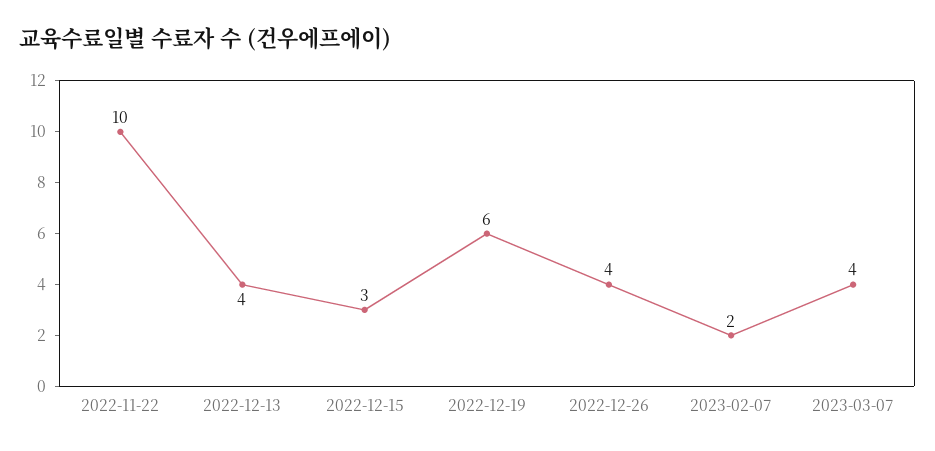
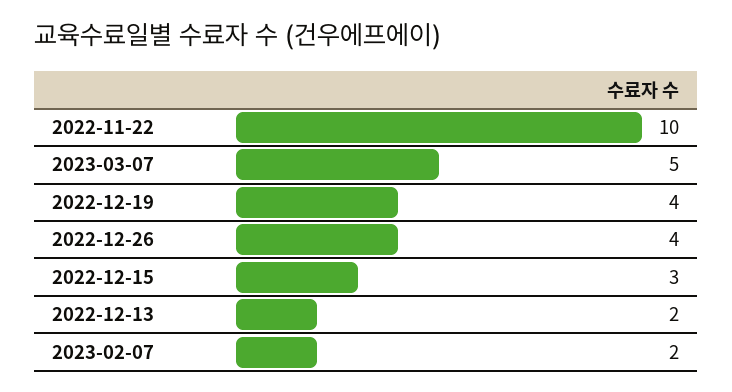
  {
    "2022-11-22": 10,
-   "2022-12-13": 4,
+   "2022-12-13": 2,
    "2022-12-15": 3,
-   "2022-12-19": 6,
+   "2022-12-19": 4,
    "2022-12-26": 4,
    "2023-02-07": 2,
-   "2023-03-07": 4
+   "2023-03-07": 5
  }

